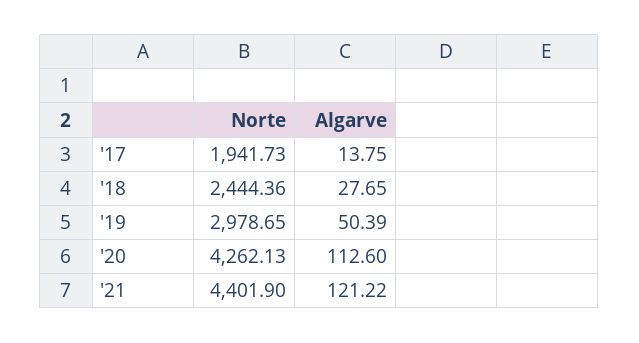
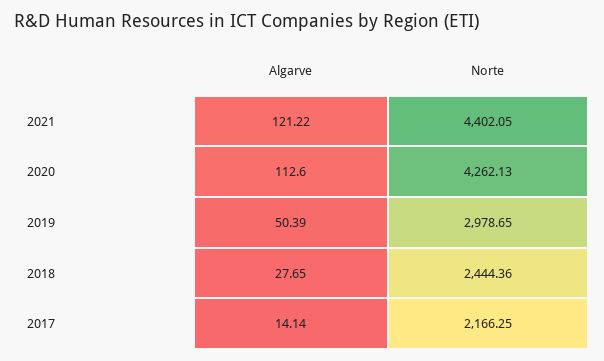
  {
    "Norte": {
-     "'17": 1941.73,
+     "'17": 2166.25,
      "'18": 2444.36,
      "'19": 2978.65,
      "'20": 4262.13,
-     "'21": 4401.9
+     "'21": 4402.05
    },
    "Algarve": {
-     "'17": 13.75,
+     "'17": 14.14,
      "'18": 27.65,
      "'19": 50.39,
      "'20": 112.6,
      "'21": 121.22
    }
  }

